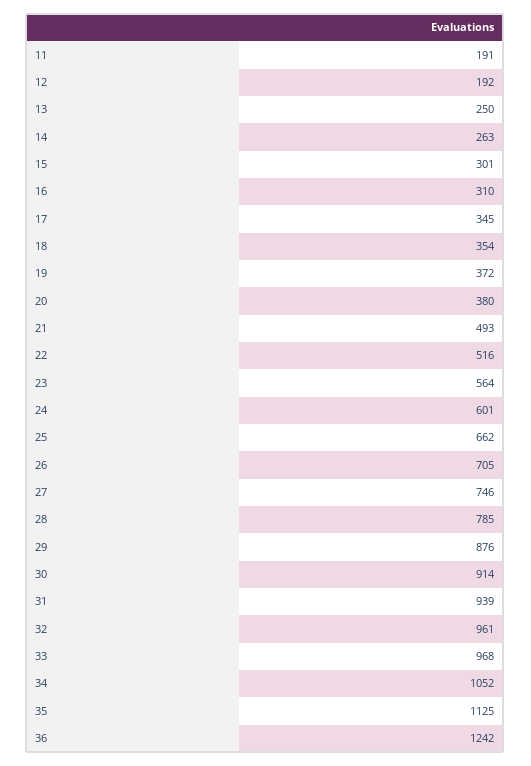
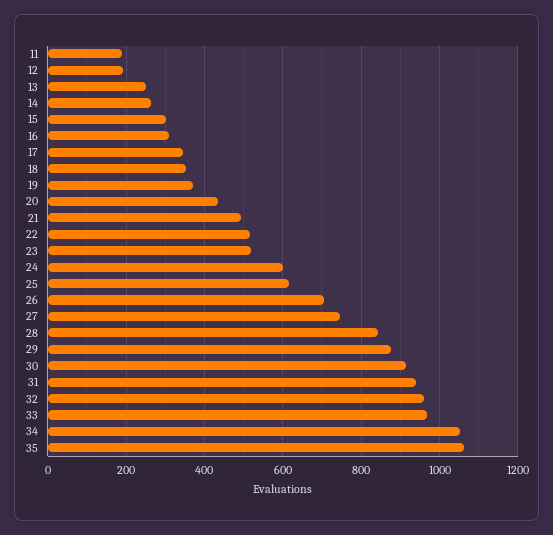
  {
    "11": 191,
    "12": 192,
    "13": 250,
    "14": 263,
    "15": 301,
    "16": 310,
    "17": 345,
    "18": 354,
    "19": 372,
-   "20": 380,
+   "20": 440,
    "21": 493,
    "22": 516,
-   "23": 564,
+   "23": 520,
    "24": 601,
-   "25": 662,
+   "25": 620,
    "26": 705,
    "27": 746,
-   "28": 785,
+   "28": 840,
    "29": 876,
    "30": 914,
    "31": 939,
    "32": 961,
    "33": 968,
    "34": 1052,
-   "35": 1125,
+   "35": 1060
-   "36": 1242
  }

